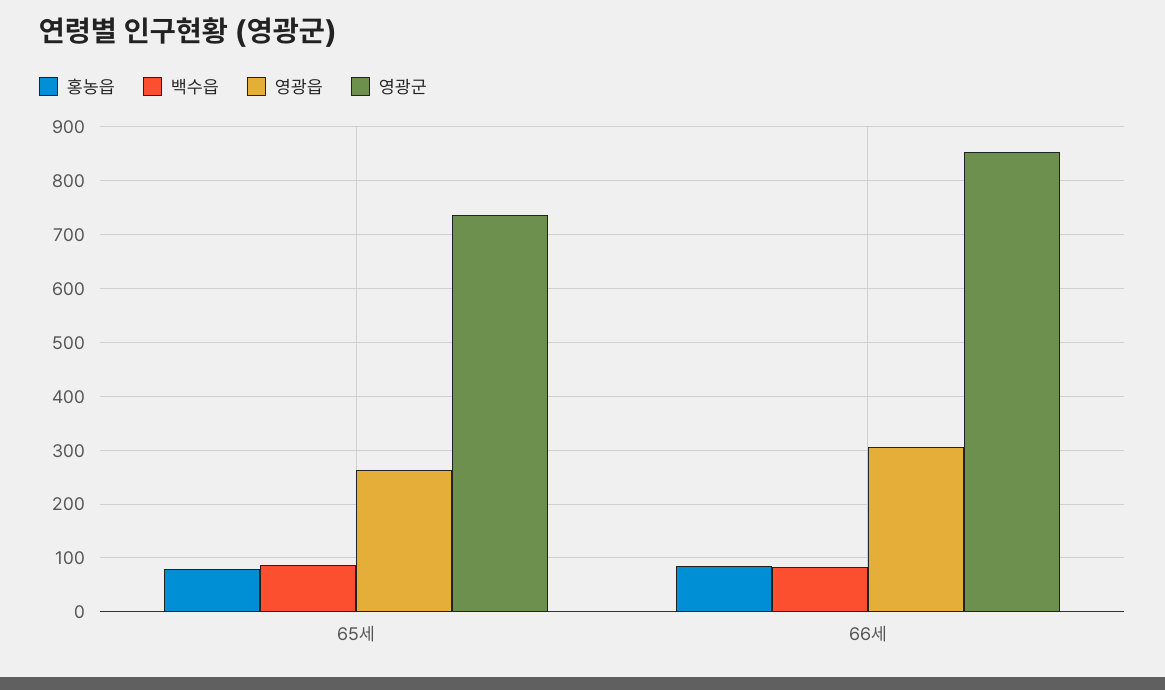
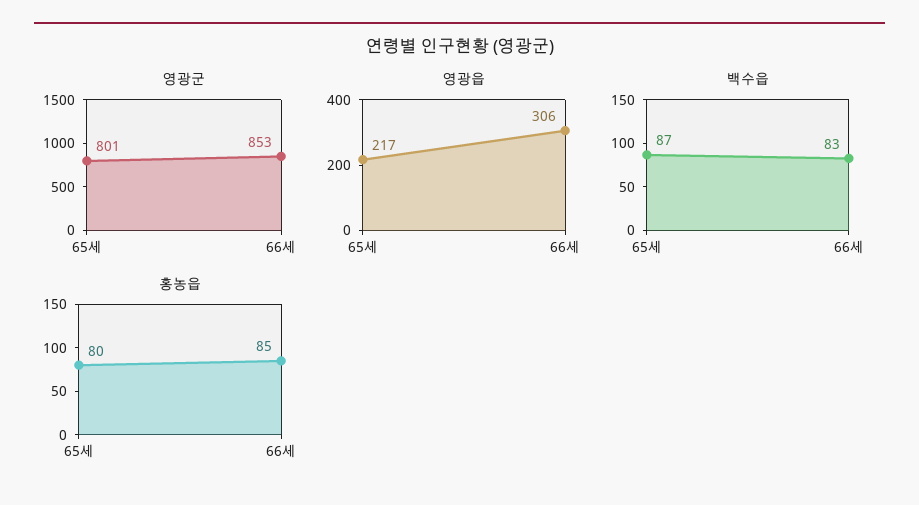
  {
    "홍농읍": {
      "65세": 80,
      "66세": 85
    },
    "백수읍": {
      "65세": 87,
      "66세": 83
    },
    "영광읍": {
-     "65세": 260,
+     "65세": 217,
      "66세": 306
    },
    "영광군": {
-     "65세": 740,
+     "65세": 801,
      "66세": 853
    }
  }

